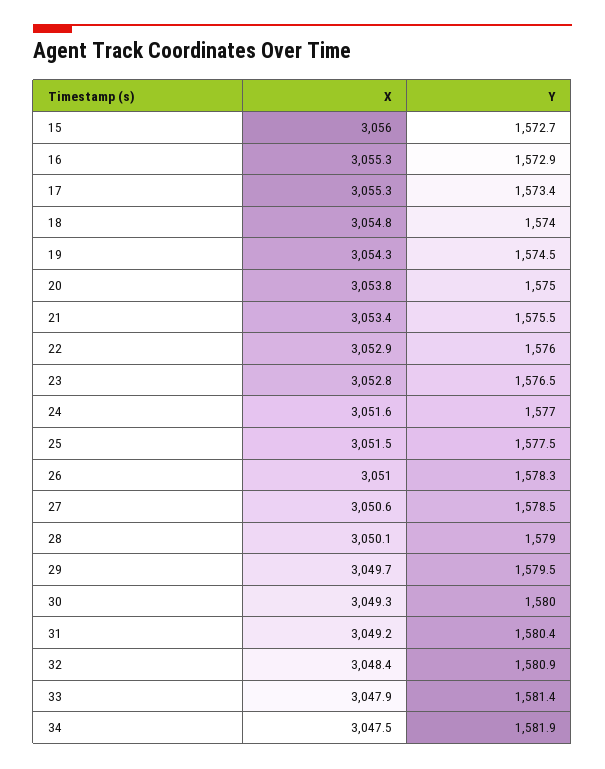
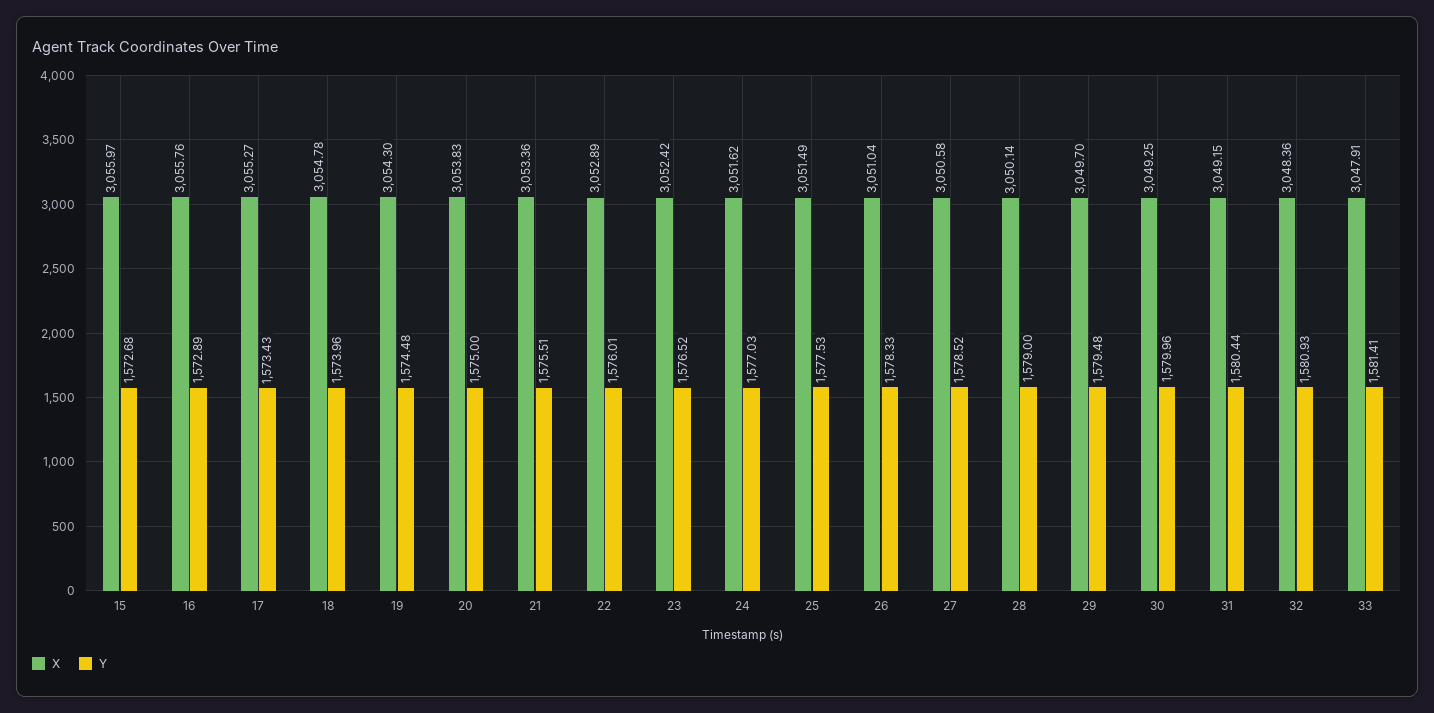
  {
    "X": {
      "15": 3055.97,
-     "16": 3055.3,
+     "16": 3055.76,
      "17": 3055.27,
      "18": 3054.78,
      "19": 3054.3,
      "20": 3053.83,
      "21": 3053.36,
      "22": 3052.89,
-     "23": 3052.8,
+     "23": 3052.42,
      "24": 3051.62,
      "25": 3051.49,
      "26": 3051.04,
      "27": 3050.58,
      "28": 3050.14,
      "29": 3049.7,
      "30": 3049.25,
      "31": 3049.15,
      "32": 3048.36,
-     "33": 3047.91,
+     "33": 3047.91
-     "34": 3047.5
    },
    "Y": {
      "15": 1572.68,
      "16": 1572.89,
      "17": 1573.43,
      "18": 1573.96,
      "19": 1574.48,
      "20": 1575,
      "21": 1575.51,
      "22": 1576.01,
      "23": 1576.52,
      "24": 1577.03,
      "25": 1577.53,
      "26": 1578.33,
      "27": 1578.52,
      "28": 1579,
      "29": 1579.48,
      "30": 1579.96,
      "31": 1580.44,
      "32": 1580.93,
-     "33": 1581.41,
+     "33": 1581.41
-     "34": 1581.9
    }
  }

